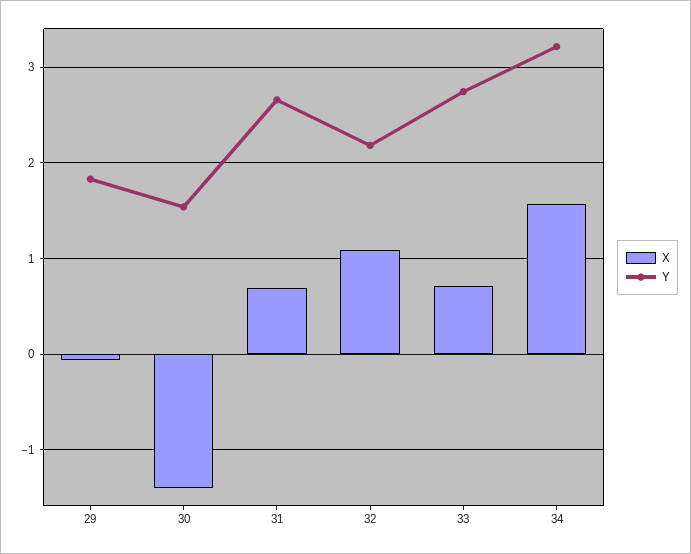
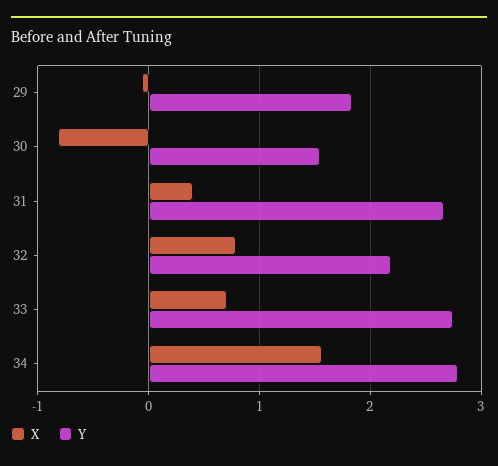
  {
    "X": {
      "29": -0.1,
-     "30": -1.4,
+     "30": -0.8,
-     "31": 0.7,
+     "31": 0.4,
-     "32": 1.1,
+     "32": 0.8,
      "33": 0.7,
      "34": 1.6
    },
    "Y": {
      "29": 1.8,
      "30": 1.5,
      "31": 2.7,
      "32": 2.2,
      "33": 2.7,
-     "34": 3.2
+     "34": 2.8
    }
  }

